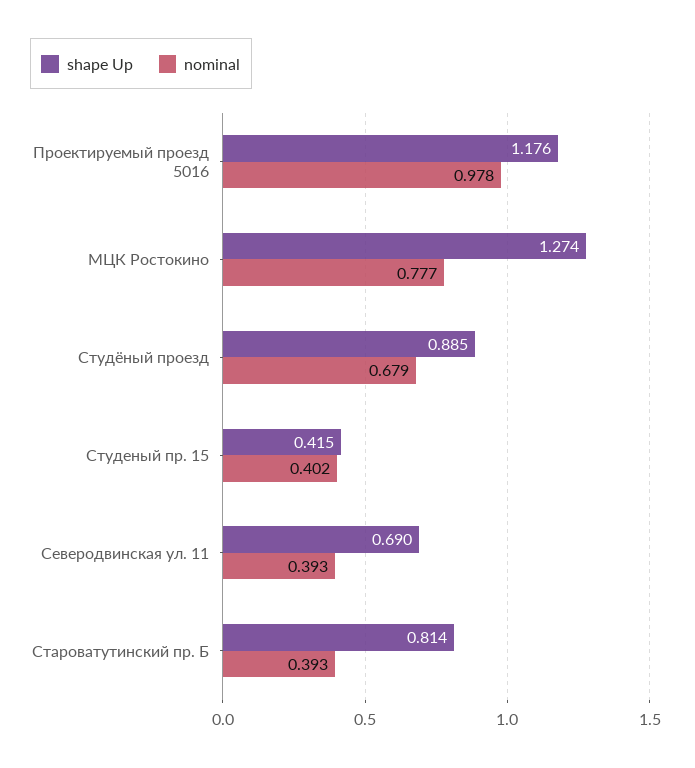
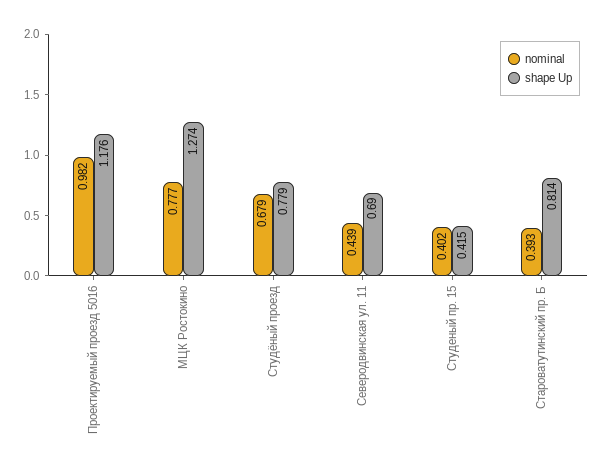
  {
    "shape Up": {
      "Проектируемый проезд 5016": 1.176,
      "МЦК Ростокино": 1.274,
-     "Студёный проезд": 0.885,
+     "Студёный проезд": 0.779,
      "Студеный пр. 15": 0.415,
      "Северодвинская ул. 11": 0.69,
      "Староватутинский пр. Б": 0.814
    },
    "nominal": {
-     "Проектируемый проезд 5016": 0.978,
+     "Проектируемый проезд 5016": 0.982,
      "МЦК Ростокино": 0.777,
      "Студёный проезд": 0.679,
      "Студеный пр. 15": 0.402,
-     "Северодвинская ул. 11": 0.393,
+     "Северодвинская ул. 11": 0.439,
      "Староватутинский пр. Б": 0.393
    }
  }

